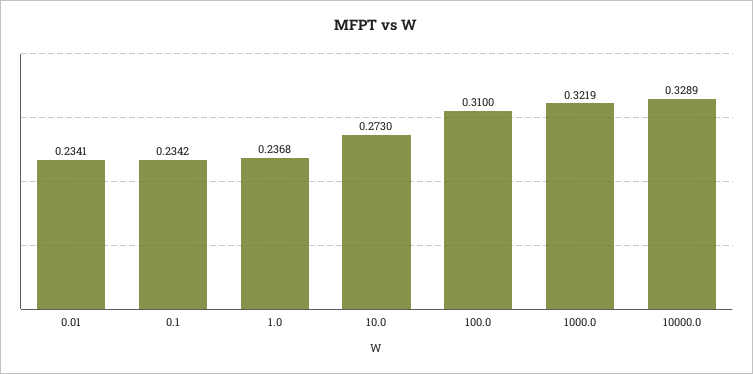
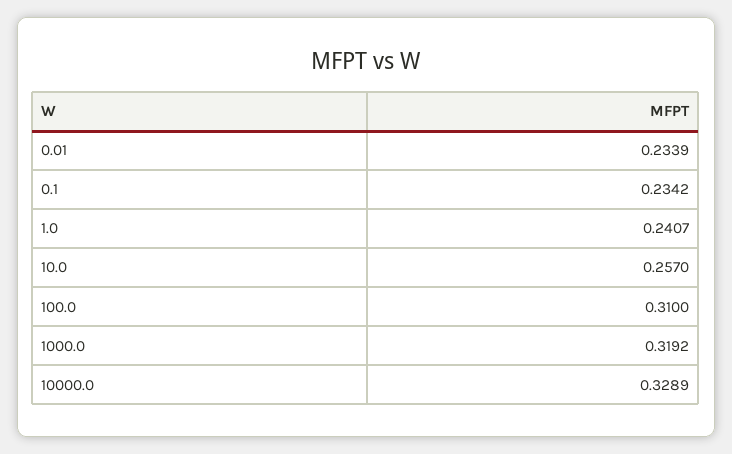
  {
-   "0.01": 0.2341,
+   "0.01": 0.2339,
    "0.1": 0.2342,
-   "1.0": 0.2368,
+   "1.0": 0.2407,
-   "10.0": 0.273,
+   "10.0": 0.257,
    "100.0": 0.31,
-   "1000.0": 0.3219,
+   "1000.0": 0.3192,
    "10000.0": 0.3289
  }

